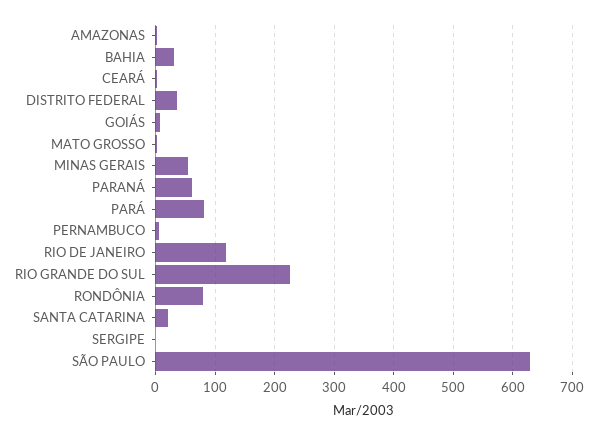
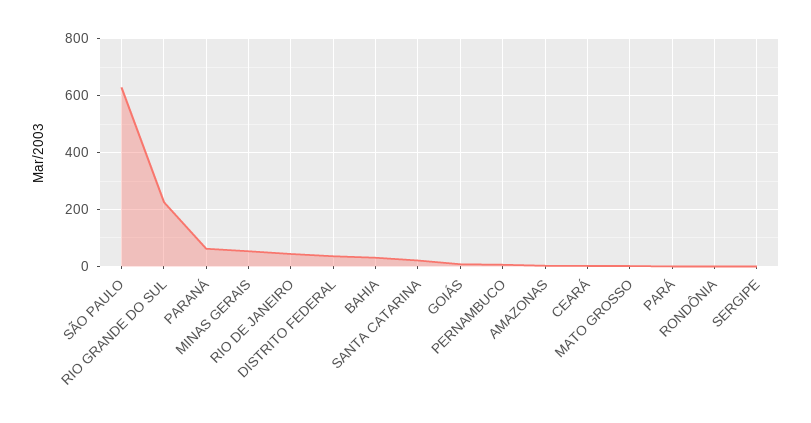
  {
    "AMAZONAS": 0,
    "BAHIA": 40,
    "CEARÁ": 0,
    "DISTRITO FEDERAL": 40,
    "GOIÁS": 0,
    "MATO GROSSO": 0,
    "MINAS GERAIS": 60,
    "PARANÁ": 60,
-   "PARÁ": 80,
+   "PARÁ": 0,
    "PERNAMBUCO": 0,
-   "RIO DE JANEIRO": 120,
+   "RIO DE JANEIRO": 50,
    "RIO GRANDE DO SUL": 220,
-   "RONDÔNIA": 80,
+   "RONDÔNIA": 0,
    "SANTA CATARINA": 20,
    "SERGIPE": 0,
    "SÃO PAULO": 620
  }

